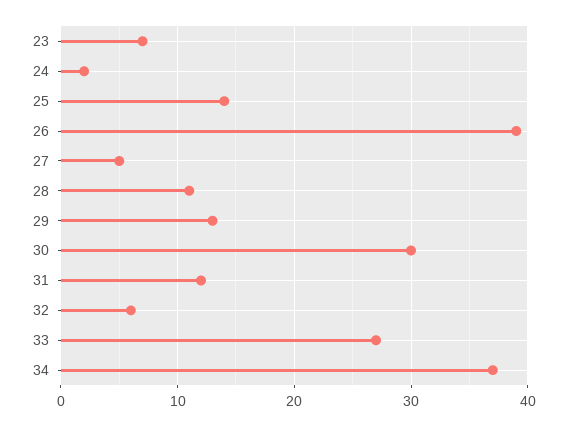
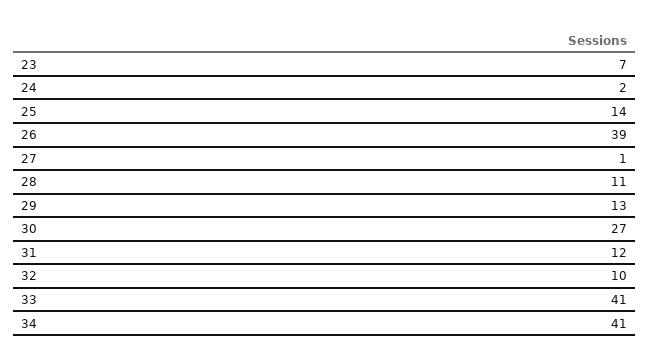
  {
    "23": 7,
    "24": 2,
    "25": 14,
    "26": 39,
-   "27": 5,
+   "27": 1,
    "28": 11,
    "29": 13,
-   "30": 30,
+   "30": 27,
    "31": 12,
-   "32": 6,
+   "32": 10,
-   "33": 27,
+   "33": 41,
-   "34": 37
+   "34": 41
  }

